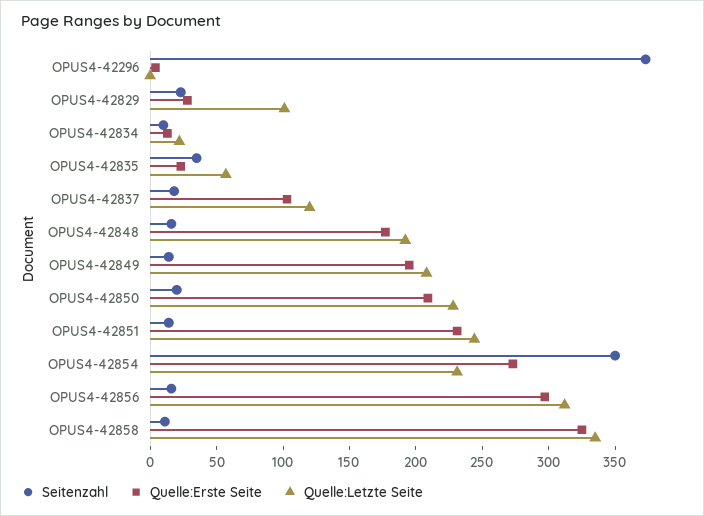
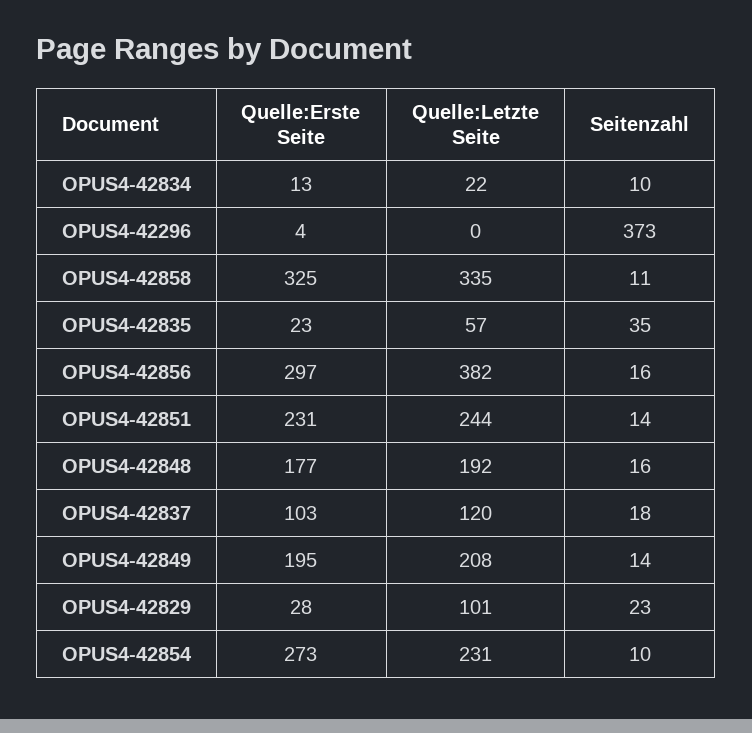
  {
    "Seitenzahl": {
      "OPUS4-42296": 373,
      "OPUS4-42829": 23,
      "OPUS4-42834": 10,
      "OPUS4-42835": 35,
      "OPUS4-42837": 18,
      "OPUS4-42848": 16,
      "OPUS4-42849": 14,
-     "OPUS4-42850": 20,
      "OPUS4-42851": 14,
-     "OPUS4-42854": 350,
+     "OPUS4-42854": 10,
      "OPUS4-42856": 16,
      "OPUS4-42858": 11
    },
    "Quelle:Erste Seite": {
      "OPUS4-42296": 4,
      "OPUS4-42829": 28,
      "OPUS4-42834": 13,
      "OPUS4-42835": 23,
      "OPUS4-42837": 103,
      "OPUS4-42848": 177,
      "OPUS4-42849": 195,
-     "OPUS4-42850": 210,
      "OPUS4-42851": 231,
      "OPUS4-42854": 273,
      "OPUS4-42856": 297,
      "OPUS4-42858": 325
    },
    "Quelle:Letzte Seite": {
      "OPUS4-42296": 0,
      "OPUS4-42829": 101,
      "OPUS4-42834": 22,
      "OPUS4-42835": 57,
      "OPUS4-42837": 120,
      "OPUS4-42848": 192,
      "OPUS4-42849": 208,
-     "OPUS4-42850": 230,
      "OPUS4-42851": 244,
      "OPUS4-42854": 231,
-     "OPUS4-42856": 310,
+     "OPUS4-42856": 382,
      "OPUS4-42858": 335
    }
  }

